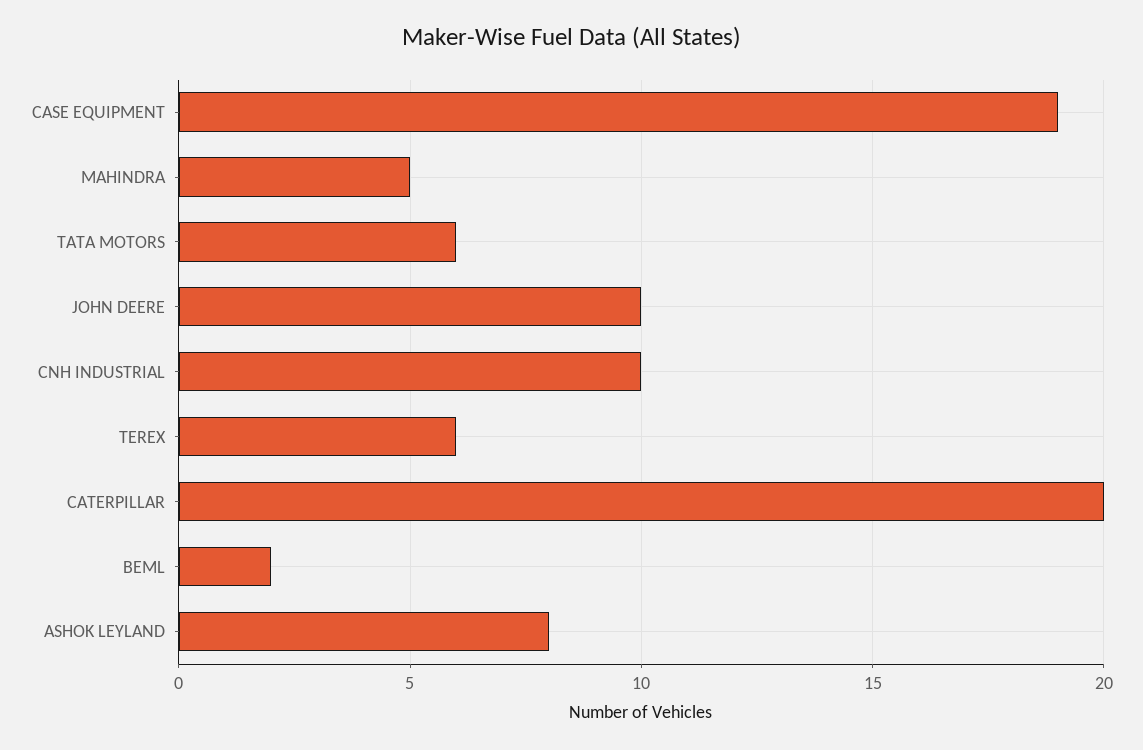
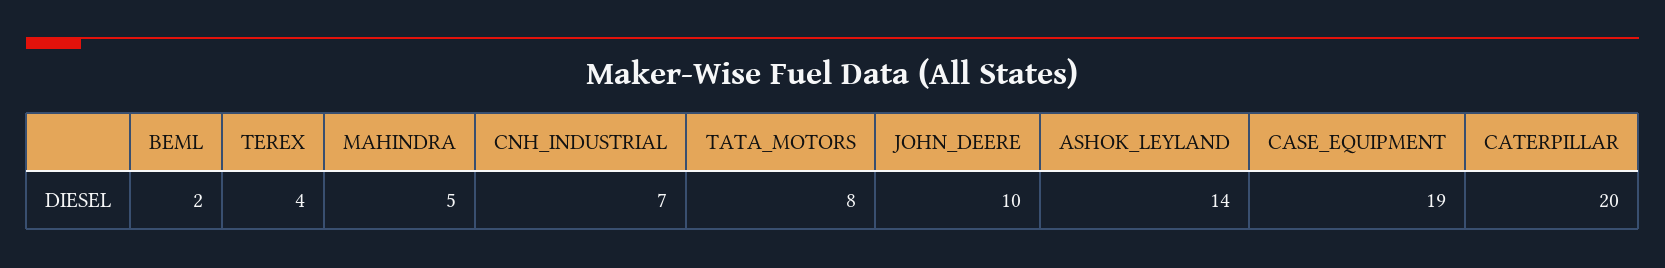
  {
    "CASE EQUIPMENT": 19,
    "MAHINDRA": 5,
-   "TATA MOTORS": 6,
+   "TATA MOTORS": 8,
    "JOHN DEERE": 10,
-   "CNH INDUSTRIAL": 10,
+   "CNH INDUSTRIAL": 7,
-   "TEREX": 6,
+   "TEREX": 4,
    "CATERPILLAR": 20,
    "BEML": 2,
-   "ASHOK LEYLAND": 8
+   "ASHOK LEYLAND": 14
  }

